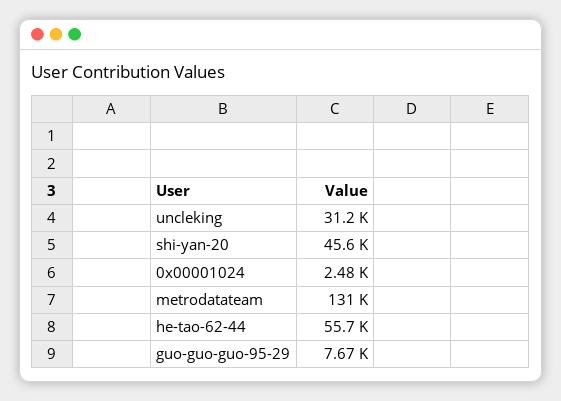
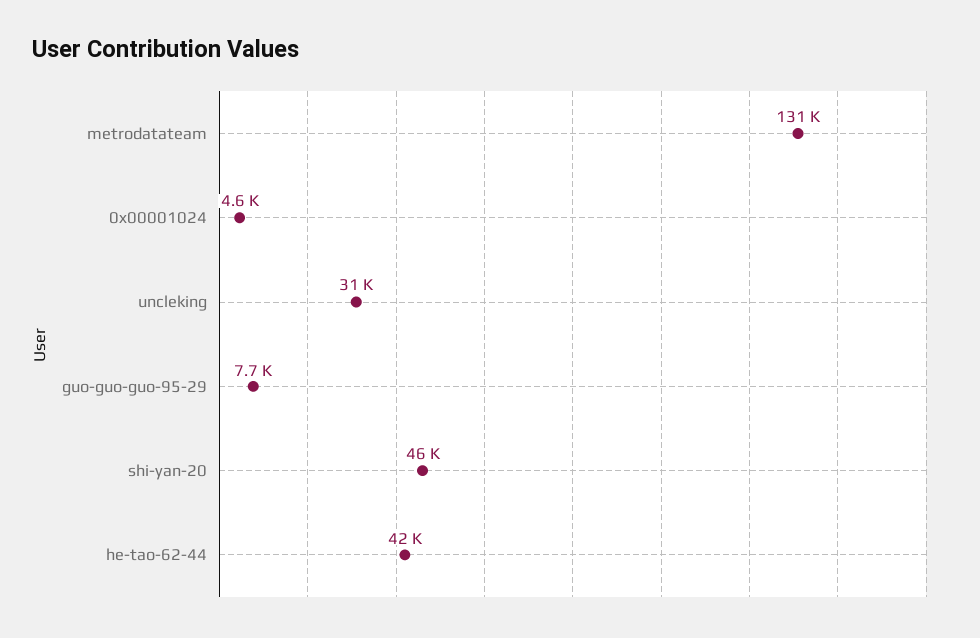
  {
    "uncleking": 31200,
    "shi-yan-20": 45600,
-   "0x00001024": 2480,
+   "0x00001024": 4600,
    "metrodatateam": 131000,
-   "he-tao-62-44": 55700,
+   "he-tao-62-44": 42000,
    "guo-guo-guo-95-29": 7670
  }

